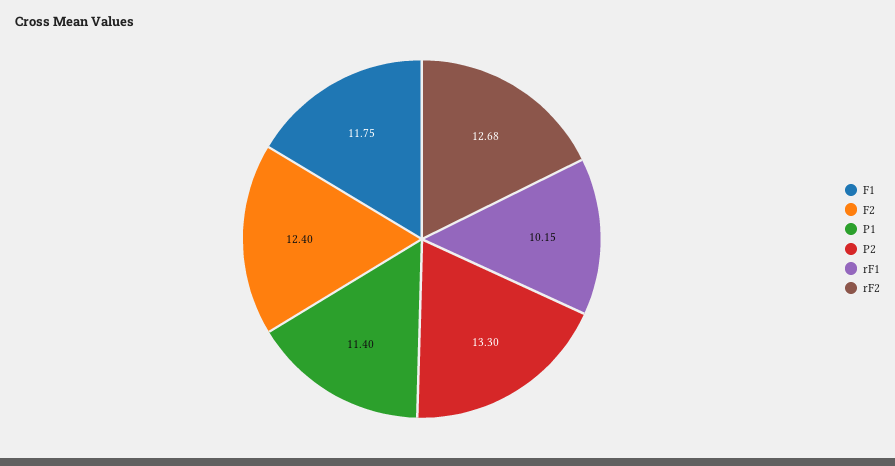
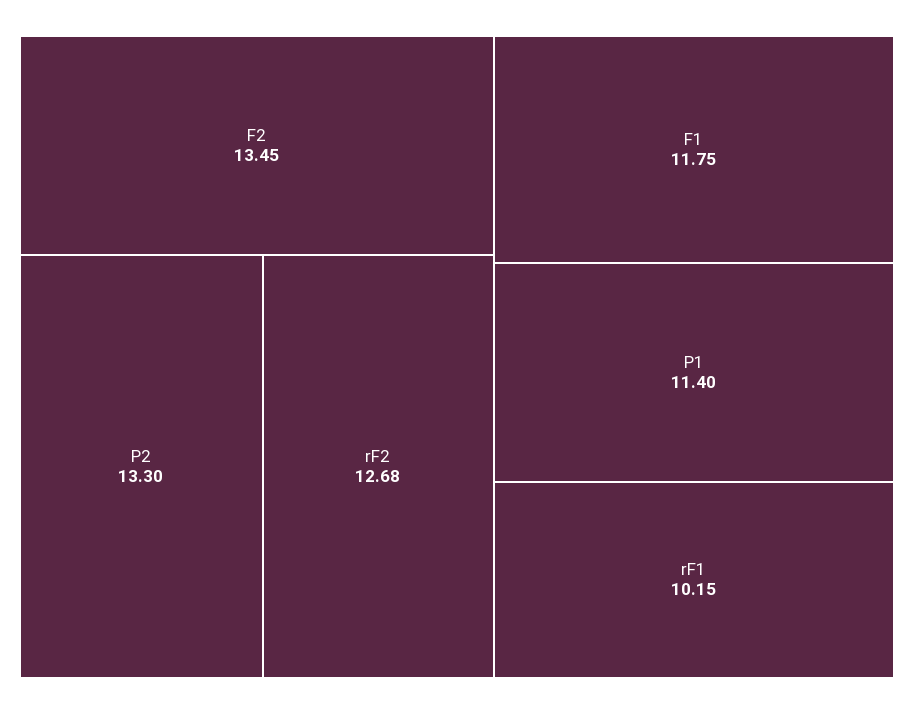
  {
    "F1": 11.75,
-   "F2": 12.4,
+   "F2": 13.45,
    "P1": 11.4,
    "P2": 13.3,
    "rF1": 10.15,
    "rF2": 12.68
  }

